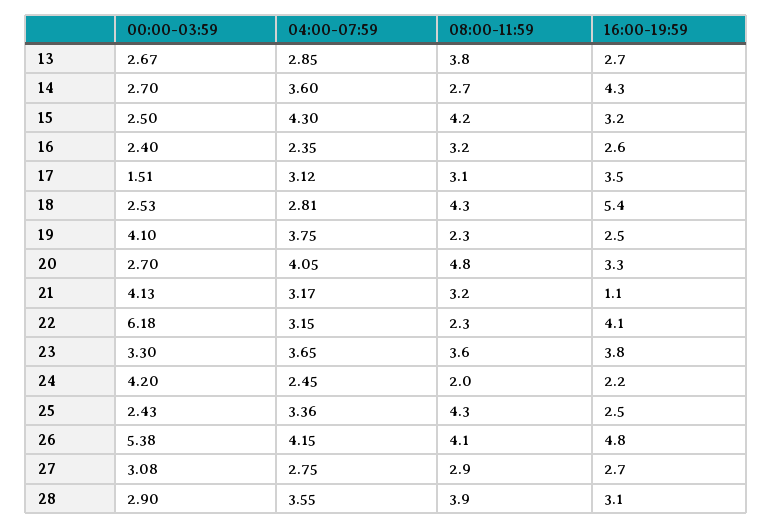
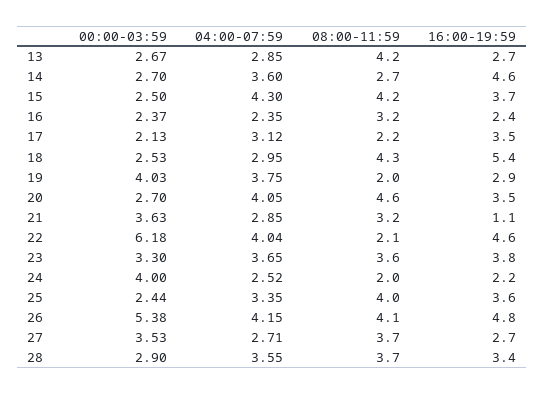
  {
    "00:00-03:59": {
      "13": 2.67,
      "14": 2.7,
      "15": 2.5,
-     "16": 2.4,
+     "16": 2.37,
-     "17": 1.51,
+     "17": 2.13,
      "18": 2.53,
-     "19": 4.1,
+     "19": 4.03,
      "20": 2.7,
-     "21": 4.13,
+     "21": 3.63,
      "22": 6.18,
      "23": 3.3,
-     "24": 4.2,
+     "24": 4,
-     "25": 2.43,
+     "25": 2.44,
      "26": 5.38,
-     "27": 3.08,
+     "27": 3.53,
      "28": 2.9
    },
    "04:00-07:59": {
      "13": 2.85,
      "14": 3.6,
      "15": 4.3,
      "16": 2.35,
      "17": 3.12,
-     "18": 2.81,
+     "18": 2.95,
      "19": 3.75,
      "20": 4.05,
-     "21": 3.17,
+     "21": 2.85,
-     "22": 3.15,
+     "22": 4.04,
      "23": 3.65,
-     "24": 2.45,
+     "24": 2.52,
-     "25": 3.36,
+     "25": 3.35,
      "26": 4.15,
-     "27": 2.75,
+     "27": 2.71,
      "28": 3.55
    },
    "08:00-11:59": {
-     "13": 3.8,
+     "13": 4.2,
      "14": 2.7,
      "15": 4.2,
      "16": 3.2,
-     "17": 3.1,
+     "17": 2.2,
      "18": 4.3,
-     "19": 2.3,
+     "19": 2,
-     "20": 4.8,
+     "20": 4.6,
      "21": 3.2,
-     "22": 2.3,
+     "22": 2.1,
      "23": 3.6,
      "24": 2,
-     "25": 4.3,
+     "25": 4,
      "26": 4.1,
-     "27": 2.9,
+     "27": 3.7,
-     "28": 3.9
+     "28": 3.7
    },
    "16:00-19:59": {
      "13": 2.7,
-     "14": 4.3,
+     "14": 4.6,
-     "15": 3.2,
+     "15": 3.7,
-     "16": 2.6,
+     "16": 2.4,
      "17": 3.5,
      "18": 5.4,
-     "19": 2.5,
+     "19": 2.9,
-     "20": 3.3,
+     "20": 3.5,
      "21": 1.1,
-     "22": 4.1,
+     "22": 4.6,
      "23": 3.8,
      "24": 2.2,
-     "25": 2.5,
+     "25": 3.6,
      "26": 4.8,
      "27": 2.7,
-     "28": 3.1
+     "28": 3.4
    }
  }

